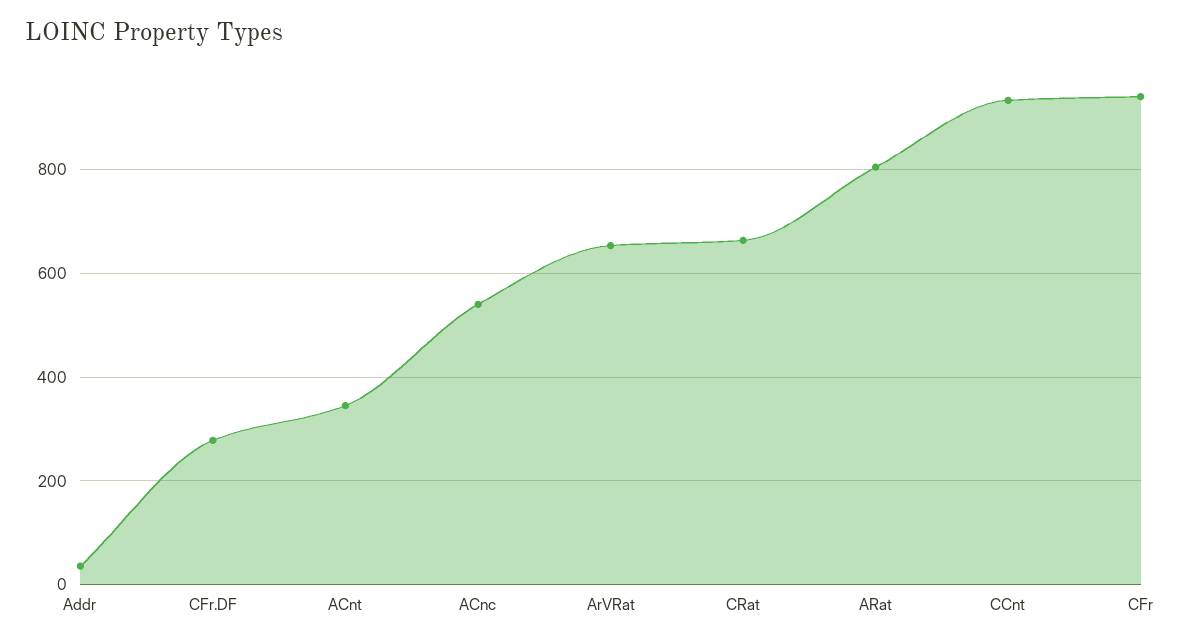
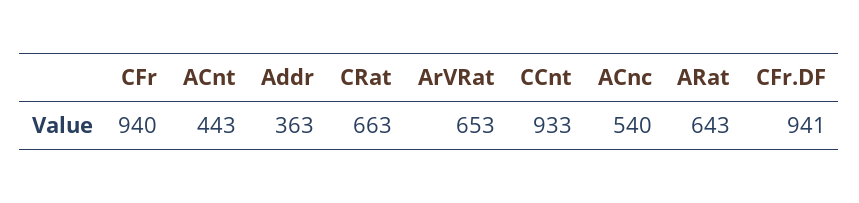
  {
-   "Addr": 40,
+   "Addr": 363,
-   "CFr.DF": 280,
+   "CFr.DF": 941,
-   "ACnt": 340,
+   "ACnt": 443,
    "ACnc": 540,
    "ArVRat": 653,
    "CRat": 663,
-   "ARat": 800,
+   "ARat": 643,
    "CCnt": 933,
    "CFr": 940
  }

